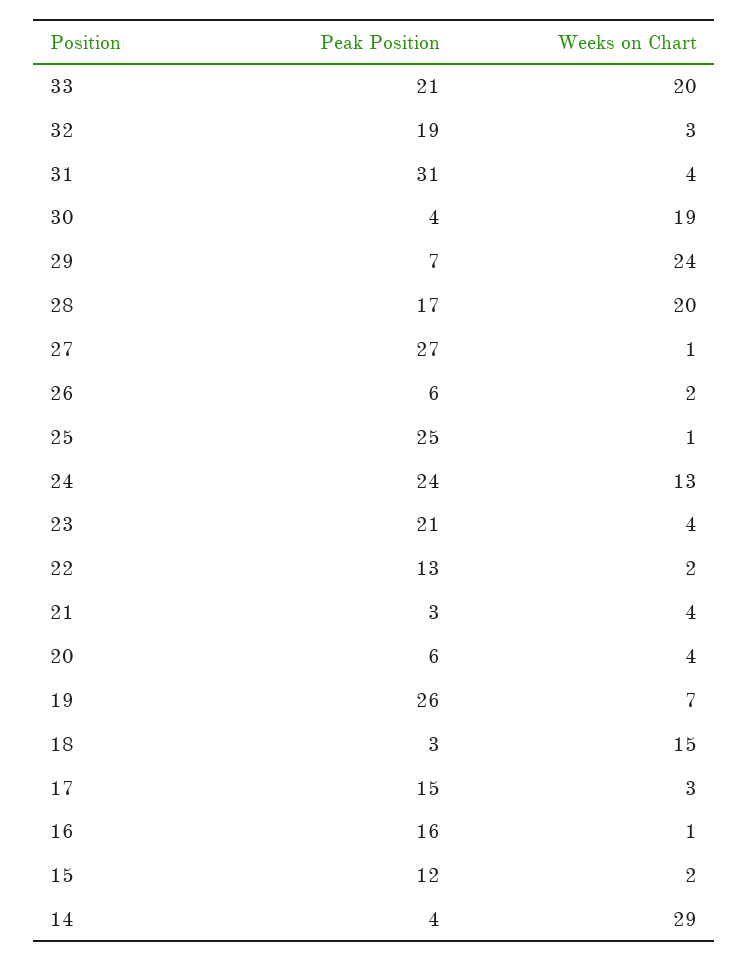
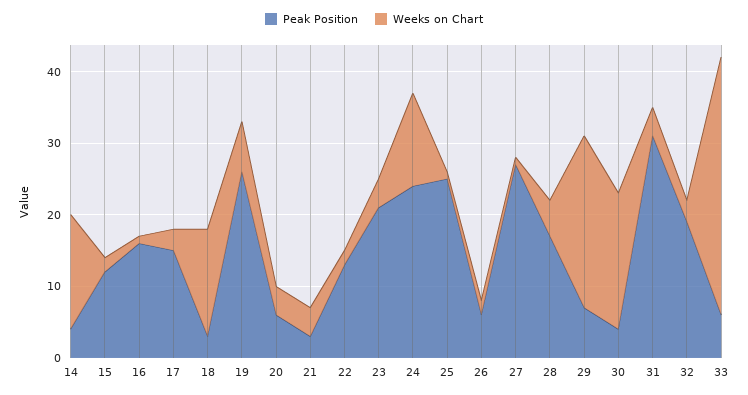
  {
    "Peak Position": {
-     "33": 21,
+     "33": 5,
      "32": 19,
      "31": 31,
      "30": 4,
      "29": 7,
      "28": 17,
      "27": 27,
      "26": 6,
      "25": 25,
      "24": 24,
      "23": 21,
      "22": 13,
      "21": 3,
      "20": 6,
      "19": 26,
      "18": 3,
      "17": 15,
      "16": 16,
      "15": 12,
      "14": 4
    },
    "Weeks on Chart": {
-     "33": 20,
+     "33": 35,
      "32": 3,
      "31": 4,
      "30": 19,
      "29": 24,
-     "28": 20,
+     "28": 5,
      "27": 1,
      "26": 2,
      "25": 1,
      "24": 13,
      "23": 4,
      "22": 2,
      "21": 4,
      "20": 4,
      "19": 7,
      "18": 15,
      "17": 3,
      "16": 1,
      "15": 2,
-     "14": 29
+     "14": 15
    }
  }

